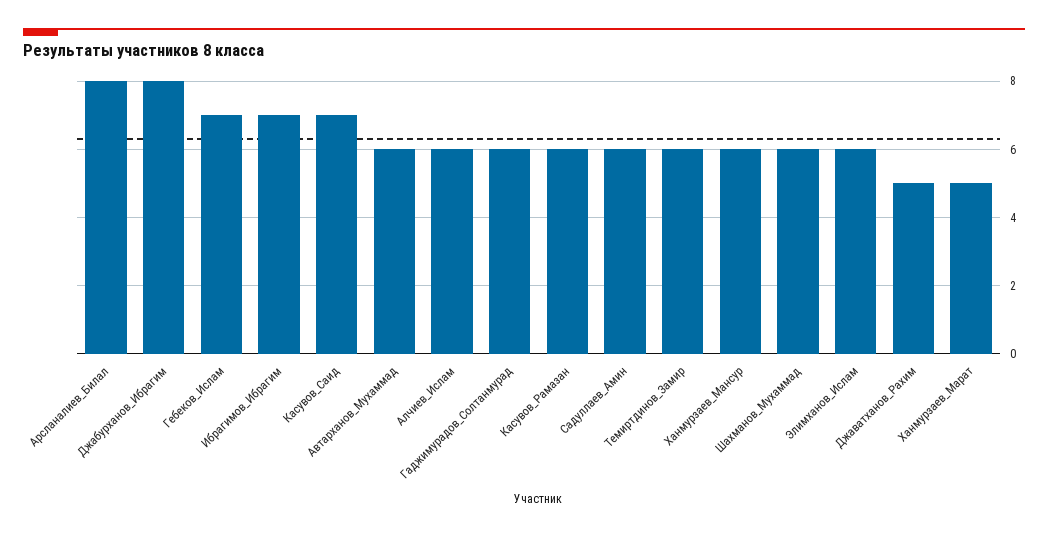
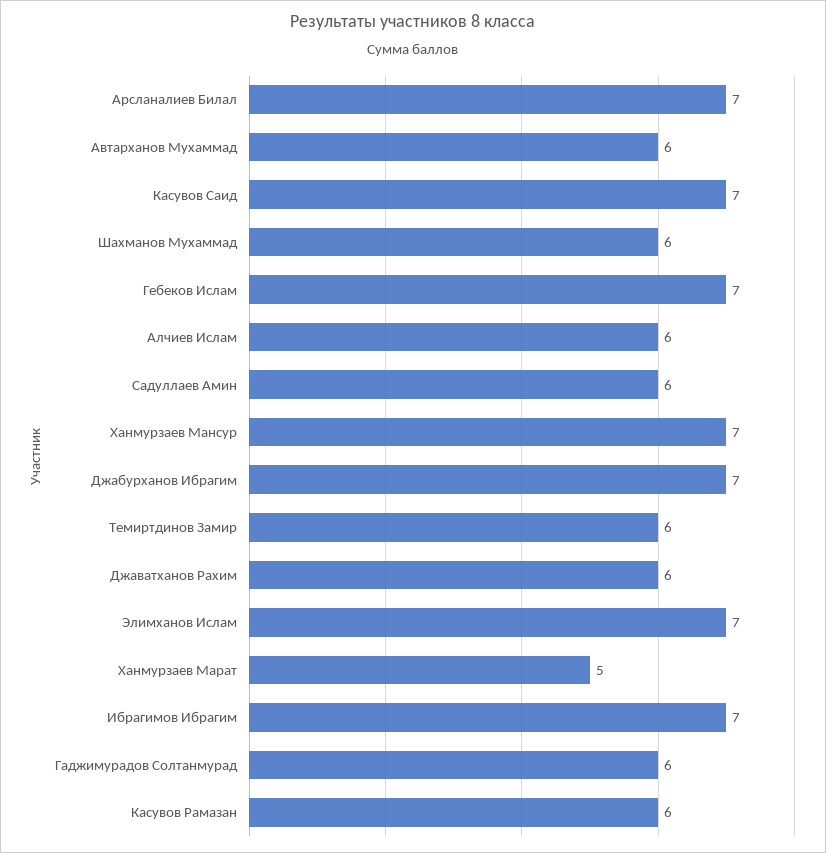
  {
-   "Арсланалиев_Билал": 8,
+   "Арсланалиев_Билал": 7,
-   "Джабурханов_Ибрагим": 8,
+   "Джабурханов_Ибрагим": 7,
    "Гебеков_Ислам": 7,
    "Ибрагимов_Ибрагим": 7,
    "Касувов_Саид": 7,
    "Автарханов_Мухаммад": 6,
    "Алчиев_Ислам": 6,
    "Гаджимурадов_Солтанмурад": 6,
    "Касувов_Рамазан": 6,
    "Садуллаев_Амин": 6,
    "Темиртдинов_Замир": 6,
-   "Ханмурзаев_Мансур": 6,
+   "Ханмурзаев_Мансур": 7,
    "Шахманов_Мухаммад": 6,
-   "Элимханов_Ислам": 6,
+   "Элимханов_Ислам": 7,
-   "Джаватханов_Рахим": 5,
+   "Джаватханов_Рахим": 6,
    "Ханмурзаев_Марат": 5
  }

